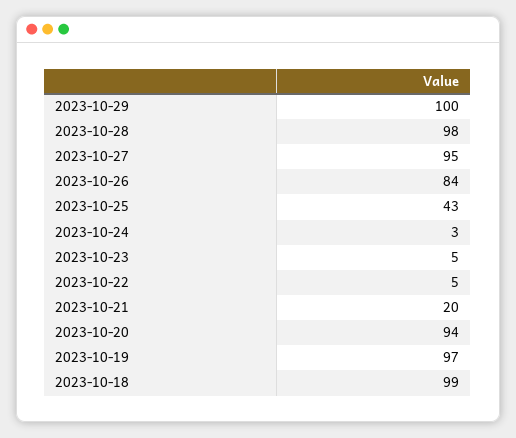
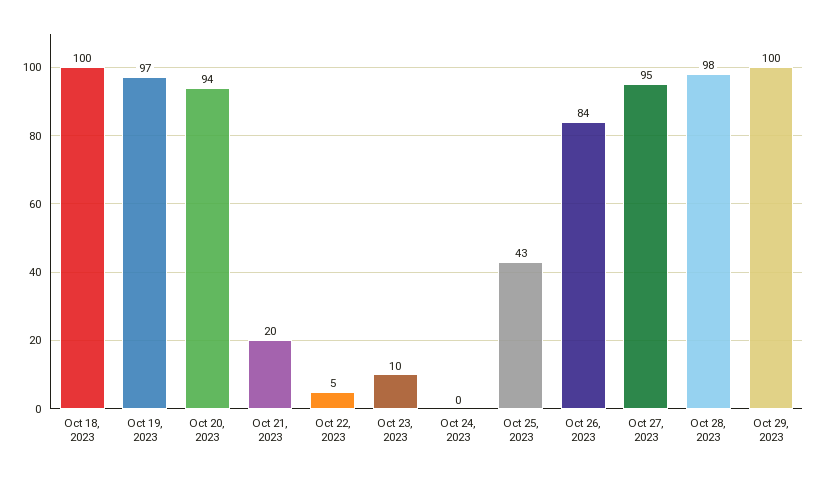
  {
    "2023-10-29": 100,
    "2023-10-28": 98,
    "2023-10-27": 95,
    "2023-10-26": 84,
    "2023-10-25": 43,
-   "2023-10-24": 3,
+   "2023-10-24": 0,
-   "2023-10-23": 5,
+   "2023-10-23": 10,
    "2023-10-22": 5,
    "2023-10-21": 20,
    "2023-10-20": 94,
    "2023-10-19": 97,
-   "2023-10-18": 99
+   "2023-10-18": 100
  }

